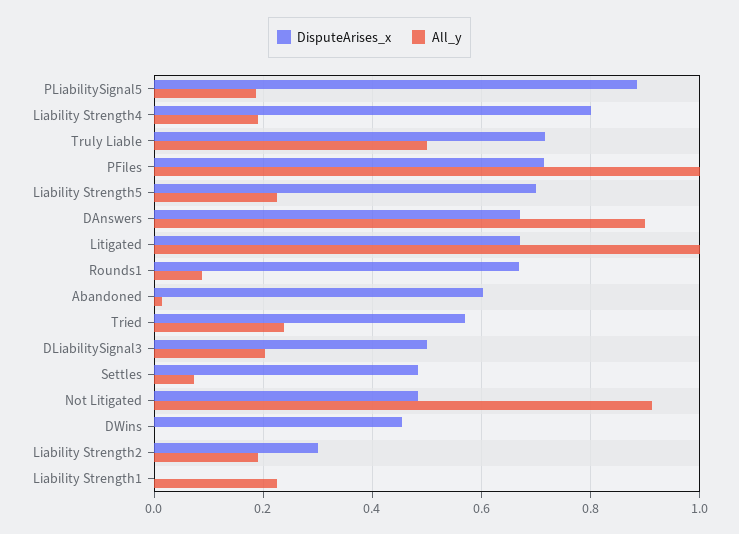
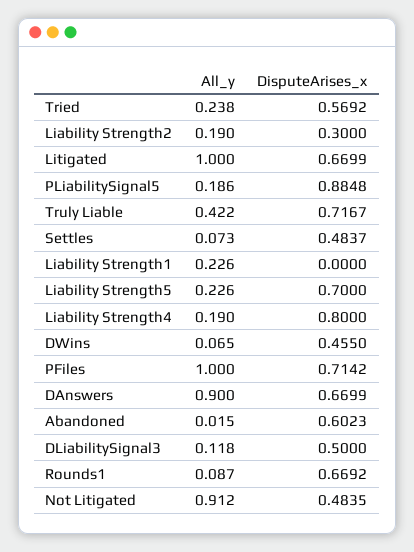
  {
    "DisputeArises_x": {
      "PLiabilitySignal5": 0.8848,
      "Liability Strength4": 0.8,
      "Truly Liable": 0.7167,
      "PFiles": 0.7142,
      "Liability Strength5": 0.7,
      "DAnswers": 0.6699,
      "Litigated": 0.6699,
      "Rounds1": 0.6692,
      "Abandoned": 0.6023,
      "Tried": 0.5692,
      "DLiabilitySignal3": 0.5,
      "Settles": 0.4837,
      "Not Litigated": 0.4835,
      "DWins": 0.455,
      "Liability Strength2": 0.3,
      "Liability Strength1": 0
    },
    "All_y": {
      "PLiabilitySignal5": 0.186,
      "Liability Strength4": 0.19,
-     "Truly Liable": 0.5,
+     "Truly Liable": 0.422,
      "PFiles": 1,
      "Liability Strength5": 0.226,
      "DAnswers": 0.9,
      "Litigated": 1,
      "Rounds1": 0.087,
      "Abandoned": 0.015,
      "Tried": 0.238,
-     "DLiabilitySignal3": 0.2,
+     "DLiabilitySignal3": 0.118,
      "Settles": 0.073,
      "Not Litigated": 0.912,
-     "DWins": 0,
+     "DWins": 0.065,
      "Liability Strength2": 0.19,
      "Liability Strength1": 0.226
    }
  }

